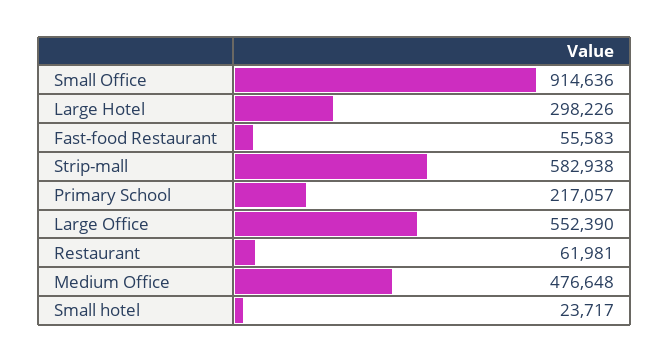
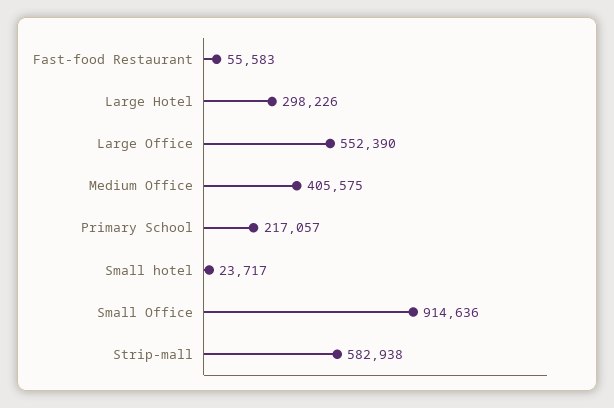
  {
    "Small Office": 914636,
    "Large Hotel": 298226,
    "Fast-food Restaurant": 55583,
    "Strip-mall": 582938,
    "Primary School": 217057,
    "Large Office": 552390,
-   "Restaurant": 61981,
-   "Medium Office": 476648,
+   "Medium Office": 405575,
    "Small hotel": 23717
  }

